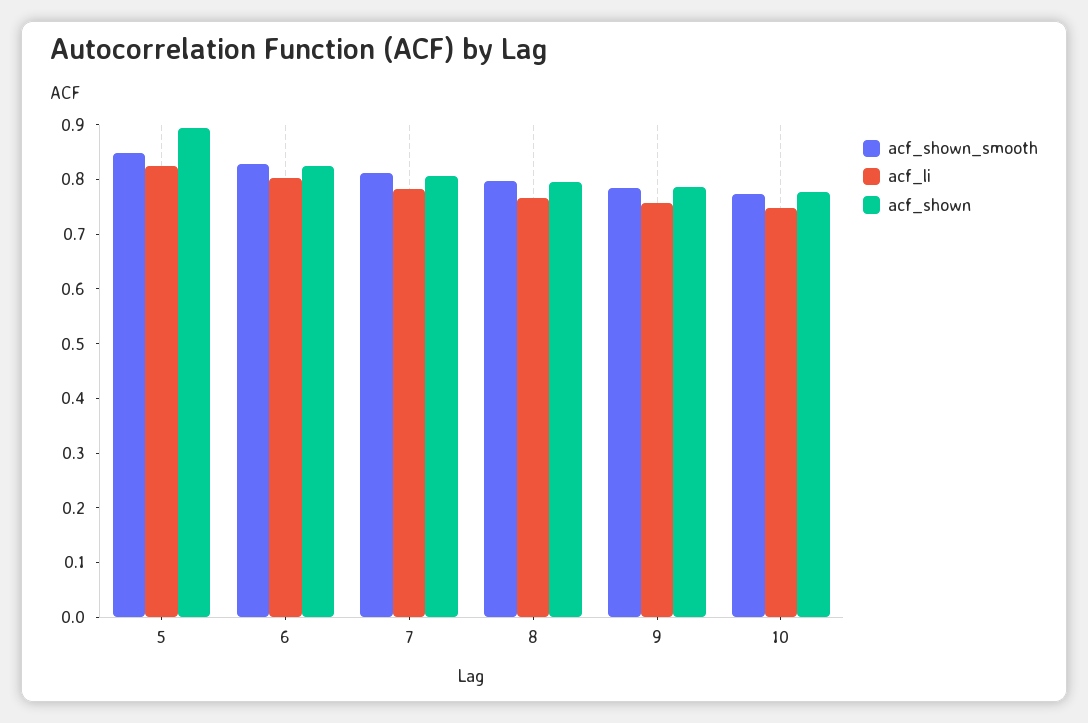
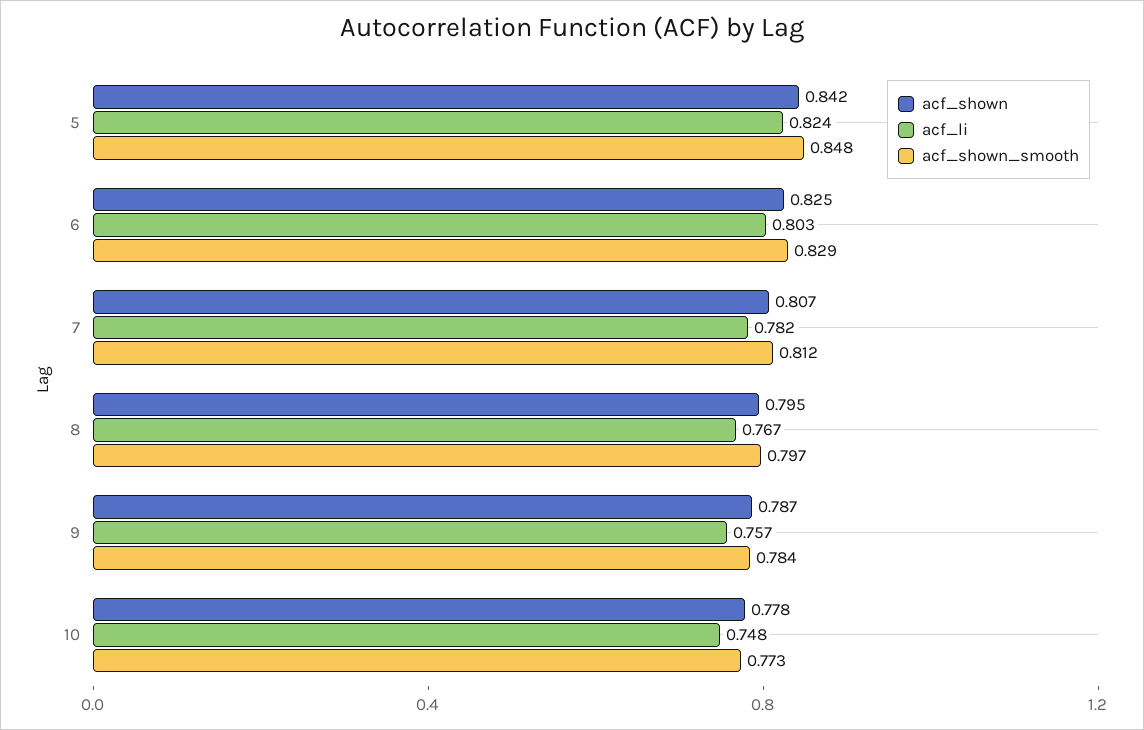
  {
    "acf_shown_smooth": {
      "5": 0.848,
      "6": 0.829,
      "7": 0.812,
      "8": 0.797,
      "9": 0.784,
      "10": 0.773
    },
    "acf_li": {
      "5": 0.824,
      "6": 0.803,
      "7": 0.782,
      "8": 0.767,
      "9": 0.757,
      "10": 0.748
    },
    "acf_shown": {
-     "5": 0.9,
+     "5": 0.842,
      "6": 0.825,
      "7": 0.807,
      "8": 0.795,
      "9": 0.787,
      "10": 0.778
    }
  }

